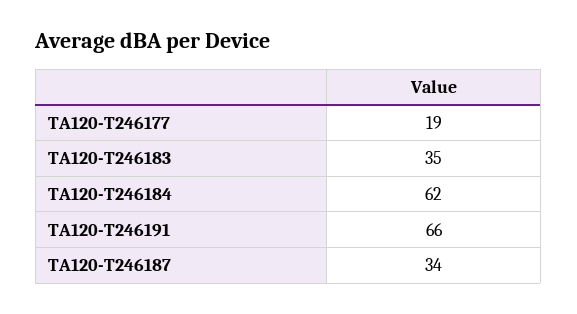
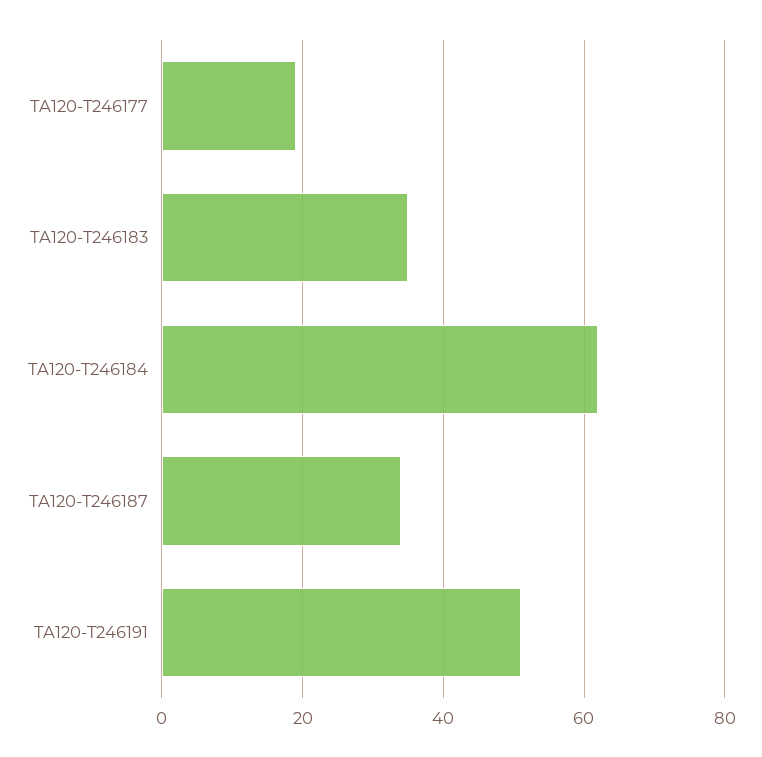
  {
    "TA120-T246177": 19,
    "TA120-T246183": 35,
    "TA120-T246184": 62,
-   "TA120-T246191": 66,
+   "TA120-T246191": 50,
    "TA120-T246187": 34
  }

